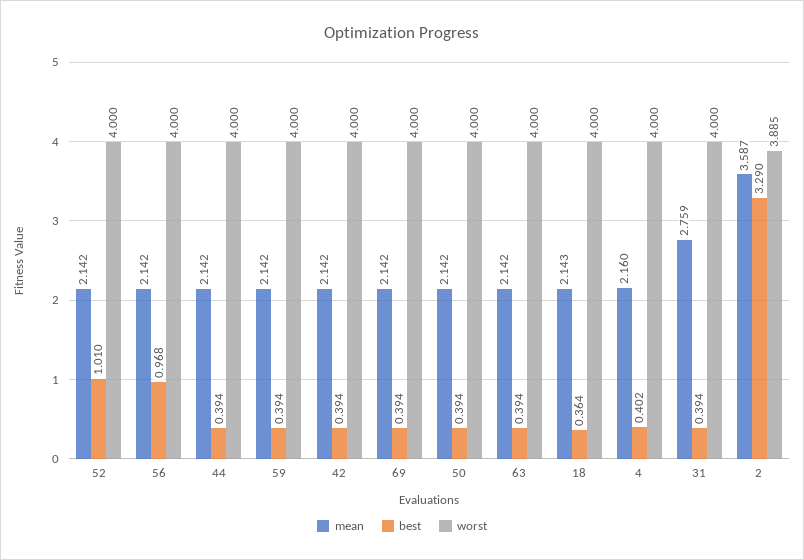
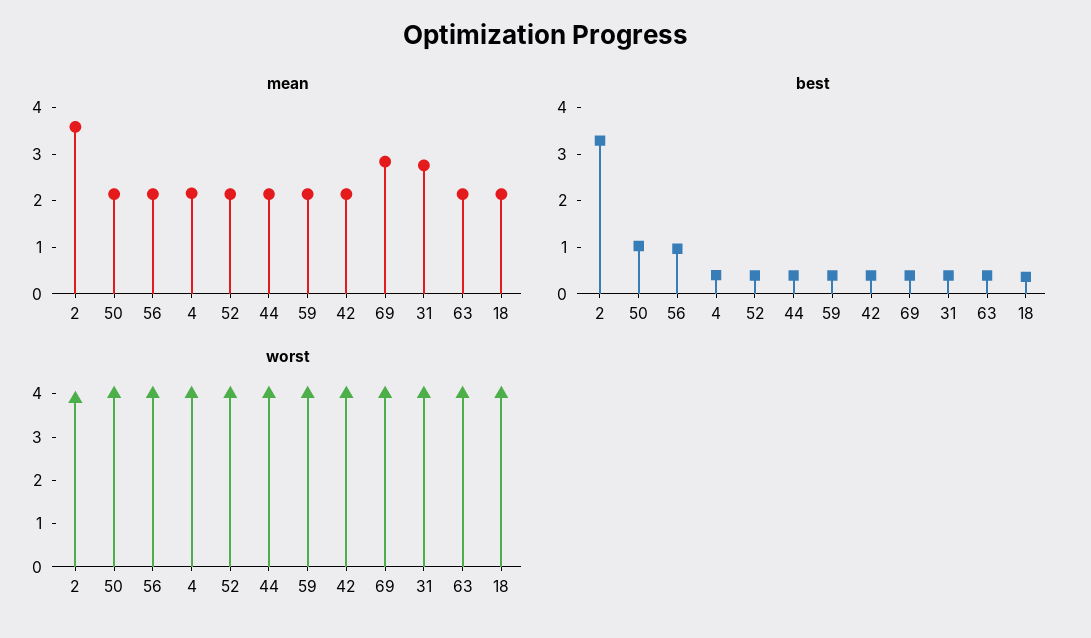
  {
    "mean": {
      "52": 2.142,
      "56": 2.142,
      "44": 2.142,
      "59": 2.142,
      "42": 2.142,
-     "69": 2.142,
+     "69": 2.8,
      "50": 2.142,
      "63": 2.142,
      "18": 2.143,
      "4": 2.16,
      "31": 2.759,
      "2": 3.587
    },
    "best": {
-     "52": 1.01,
+     "52": 0.4,
      "56": 0.968,
      "44": 0.394,
      "59": 0.394,
      "42": 0.394,
      "69": 0.394,
-     "50": 0.394,
+     "50": 1,
      "63": 0.394,
      "18": 0.364,
      "4": 0.402,
      "31": 0.394,
      "2": 3.29
    },
    "worst": {
      "52": 4,
      "56": 4,
      "44": 4,
      "59": 4,
      "42": 4,
      "69": 4,
      "50": 4,
      "63": 4,
      "18": 4,
      "4": 4,
      "31": 4,
      "2": 3.885
    }
  }

